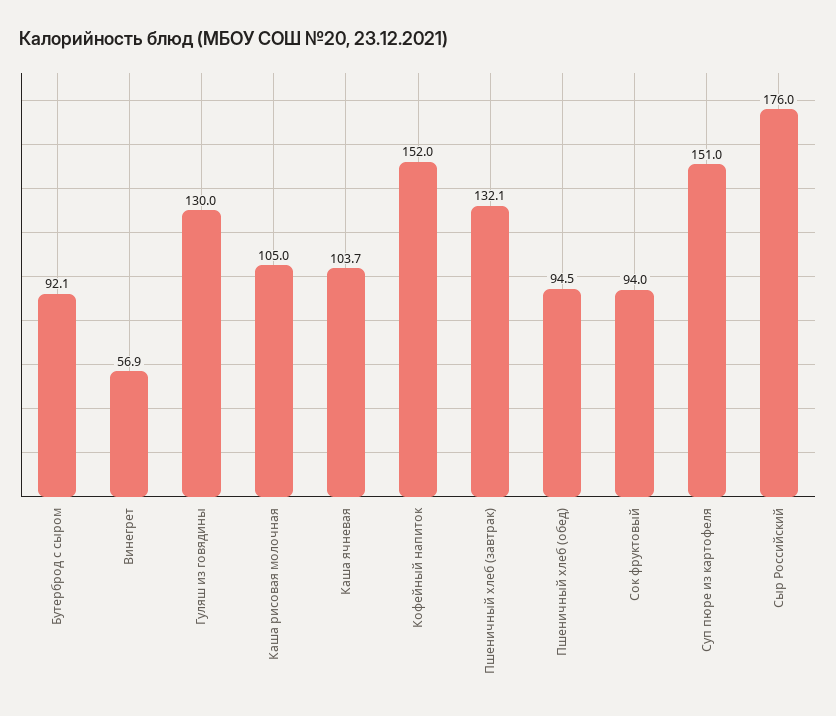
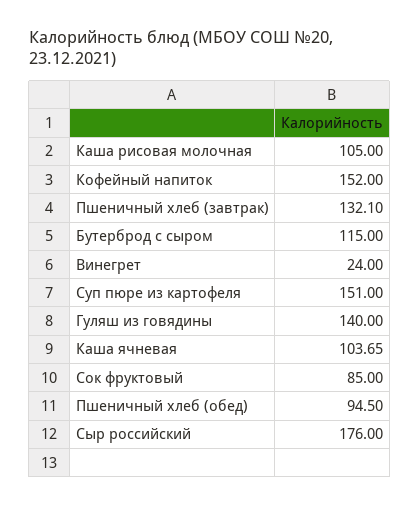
  {
-   "Бутерброд с сыром": 92.1,
+   "Бутерброд с сыром": 115,
-   "Винегрет": 56.9,
+   "Винегрет": 24,
-   "Гуляш из говядины": 130,
+   "Гуляш из говядины": 140,
    "Каша рисовая молочная": 105,
    "Каша ячневая": 103.65,
    "Кофейный напиток": 152,
    "Пшеничный хлеб (завтрак)": 132.1,
    "Пшеничный хлеб (обед)": 94.5,
-   "Сок фруктовый": 94,
+   "Сок фруктовый": 85,
    "Суп пюре из картофеля": 151,
    "Сыр Российский": 176
  }

